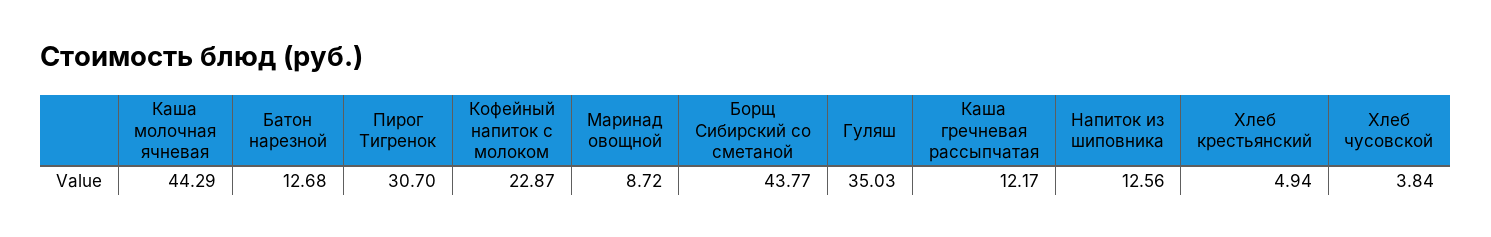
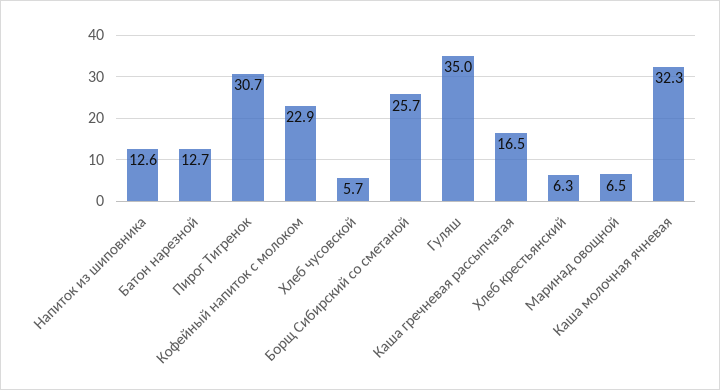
  {
-   "Каша молочная ячневая": 44.29,
+   "Каша молочная ячневая": 32.3,
    "Батон нарезной": 12.68,
    "Пирог Тигренок": 30.7,
    "Кофейный напиток с молоком": 22.87,
-   "Маринад овощной": 8.72,
+   "Маринад овощной": 6.5,
-   "Борщ Сибирский со сметаной": 43.77,
+   "Борщ Сибирский со сметаной": 25.7,
    "Гуляш": 35.03,
-   "Каша гречневая рассыпчатая": 12.17,
+   "Каша гречневая рассыпчатая": 16.5,
    "Напиток из шиповника": 12.56,
-   "Хлеб крестьянский": 4.94,
+   "Хлеб крестьянский": 6.3,
-   "Хлеб чусовской": 3.84
+   "Хлеб чусовской": 5.7
  }

